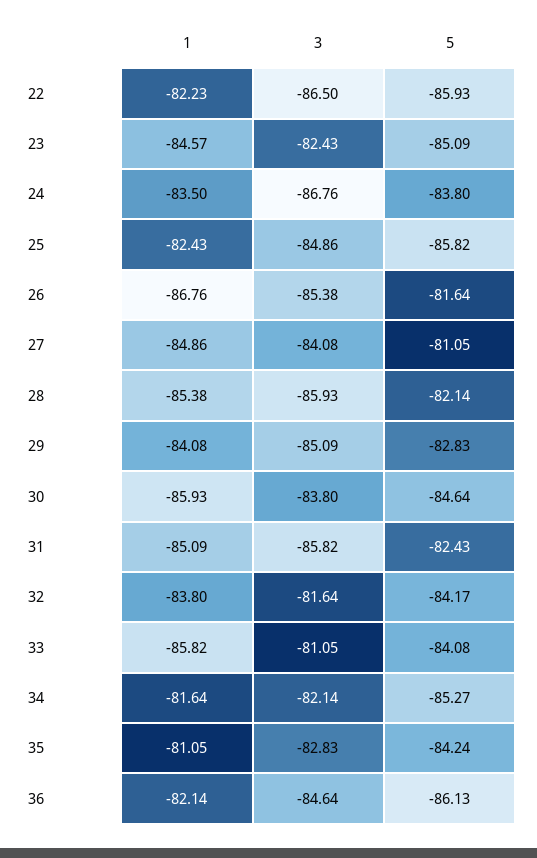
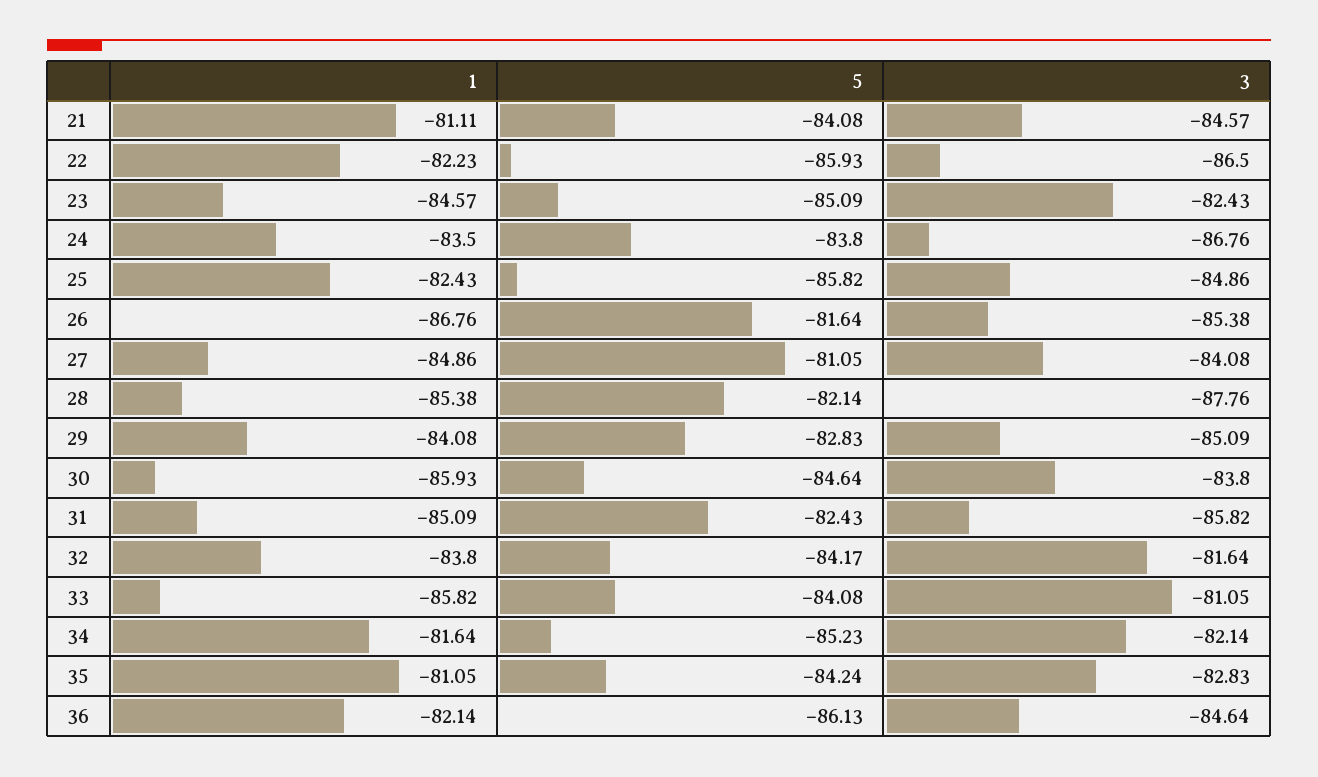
  {
    "1": {
      "22": -82.23,
      "23": -84.57,
      "24": -83.5,
      "25": -82.43,
      "26": -86.76,
      "27": -84.86,
      "28": -85.38,
      "29": -84.08,
      "30": -85.93,
      "31": -85.09,
      "32": -83.8,
      "33": -85.82,
      "34": -81.64,
      "35": -81.05,
-     "36": -82.14
+     "36": -82.14,
+     "21": -81.11
    },
    "3": {
      "22": -86.5,
      "23": -82.43,
      "24": -86.76,
      "25": -84.86,
      "26": -85.38,
      "27": -84.08,
-     "28": -85.93,
+     "28": -87.76,
      "29": -85.09,
      "30": -83.8,
      "31": -85.82,
      "32": -81.64,
      "33": -81.05,
      "34": -82.14,
      "35": -82.83,
-     "36": -84.64
+     "36": -84.64,
+     "21": -84.57
    },
    "5": {
      "22": -85.93,
      "23": -85.09,
      "24": -83.8,
      "25": -85.82,
      "26": -81.64,
      "27": -81.05,
      "28": -82.14,
      "29": -82.83,
      "30": -84.64,
      "31": -82.43,
      "32": -84.17,
      "33": -84.08,
-     "34": -85.27,
+     "34": -85.23,
      "35": -84.24,
-     "36": -86.13
+     "36": -86.13,
+     "21": -84.08
    }
  }

